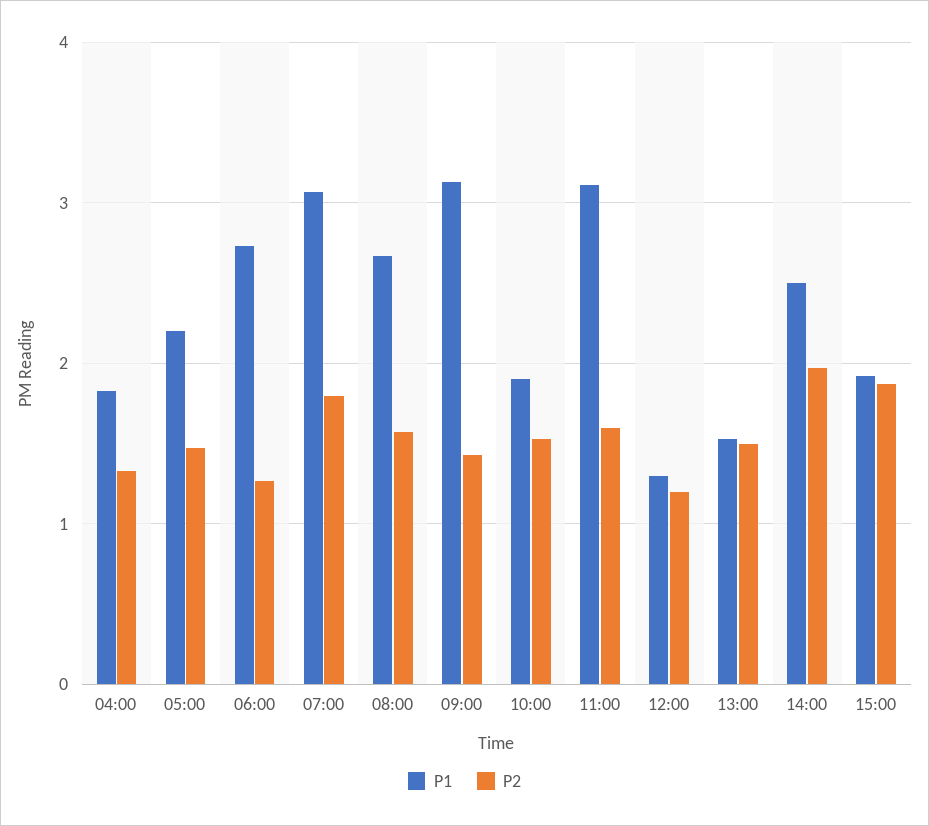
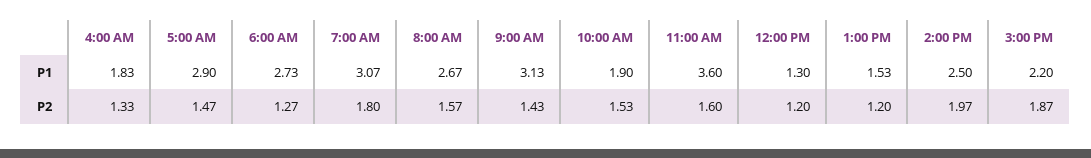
  {
    "P1": {
      "04:00": 1.83,
-     "05:00": 2.2,
+     "05:00": 2.9,
      "06:00": 2.73,
      "07:00": 3.07,
      "08:00": 2.67,
      "09:00": 3.13,
      "10:00": 1.9,
-     "11:00": 3.1,
+     "11:00": 3.6,
      "12:00": 1.3,
      "13:00": 1.53,
      "14:00": 2.5,
-     "15:00": 1.9
+     "15:00": 2.2
    },
    "P2": {
      "04:00": 1.33,
      "05:00": 1.47,
      "06:00": 1.27,
      "07:00": 1.8,
      "08:00": 1.57,
      "09:00": 1.43,
      "10:00": 1.53,
      "11:00": 1.6,
      "12:00": 1.2,
-     "13:00": 1.5,
+     "13:00": 1.2,
      "14:00": 1.97,
      "15:00": 1.87
    }
  }

